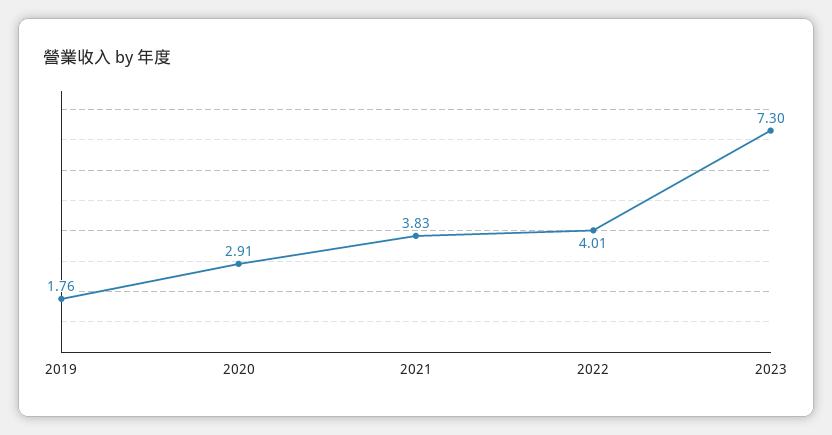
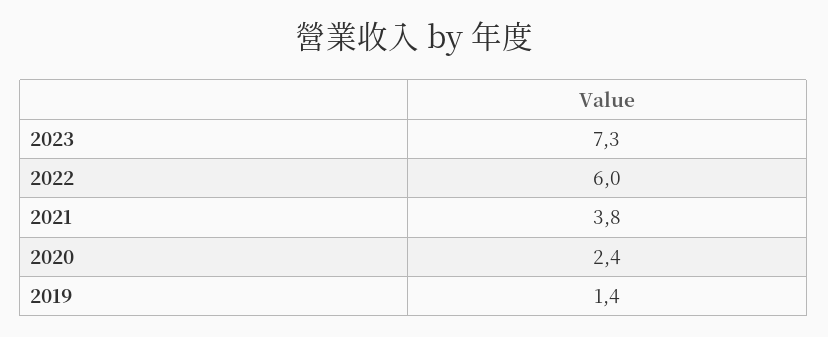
  {
-   "2019": 1.76,
+   "2019": 1.4,
-   "2020": 2.91,
+   "2020": 2.4,
    "2021": 3.83,
-   "2022": 4.01,
+   "2022": 6,
    "2023": 7.3
  }

